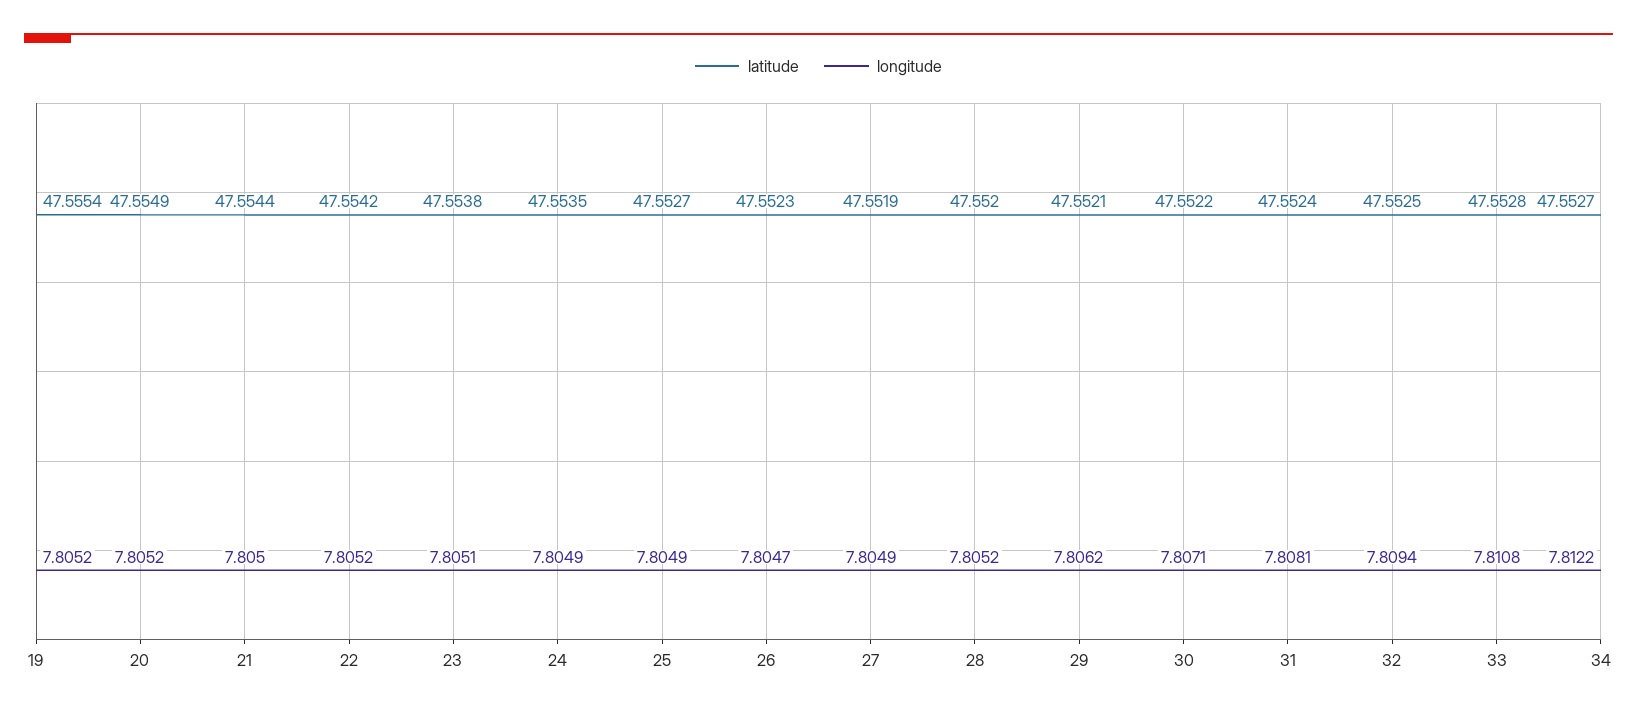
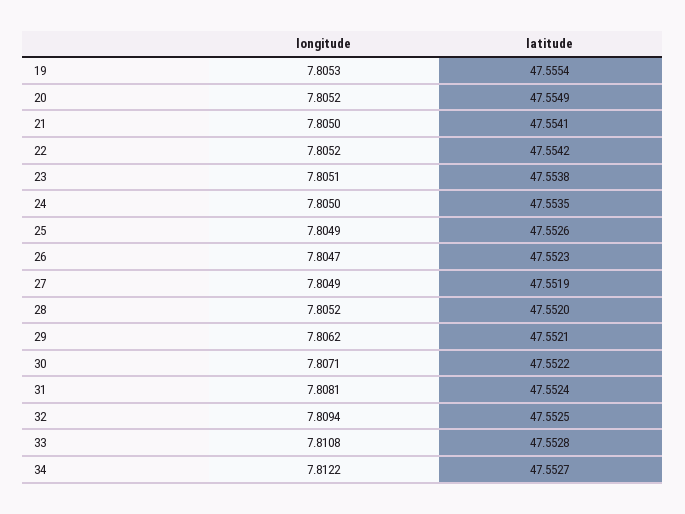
  {
    "latitude": {
      "19": 47.5554,
      "20": 47.5549,
-     "21": 47.5544,
+     "21": 47.5541,
      "22": 47.5542,
      "23": 47.5538,
      "24": 47.5535,
-     "25": 47.5527,
+     "25": 47.5526,
      "26": 47.5523,
      "27": 47.5519,
      "28": 47.552,
      "29": 47.5521,
      "30": 47.5522,
      "31": 47.5524,
      "32": 47.5525,
      "33": 47.5528,
      "34": 47.5527
    },
    "longitude": {
-     "19": 7.8052,
+     "19": 7.8053,
      "20": 7.8052,
      "21": 7.805,
      "22": 7.8052,
      "23": 7.8051,
-     "24": 7.8049,
+     "24": 7.805,
      "25": 7.8049,
      "26": 7.8047,
      "27": 7.8049,
      "28": 7.8052,
      "29": 7.8062,
      "30": 7.8071,
      "31": 7.8081,
      "32": 7.8094,
      "33": 7.8108,
      "34": 7.8122
    }
  }

